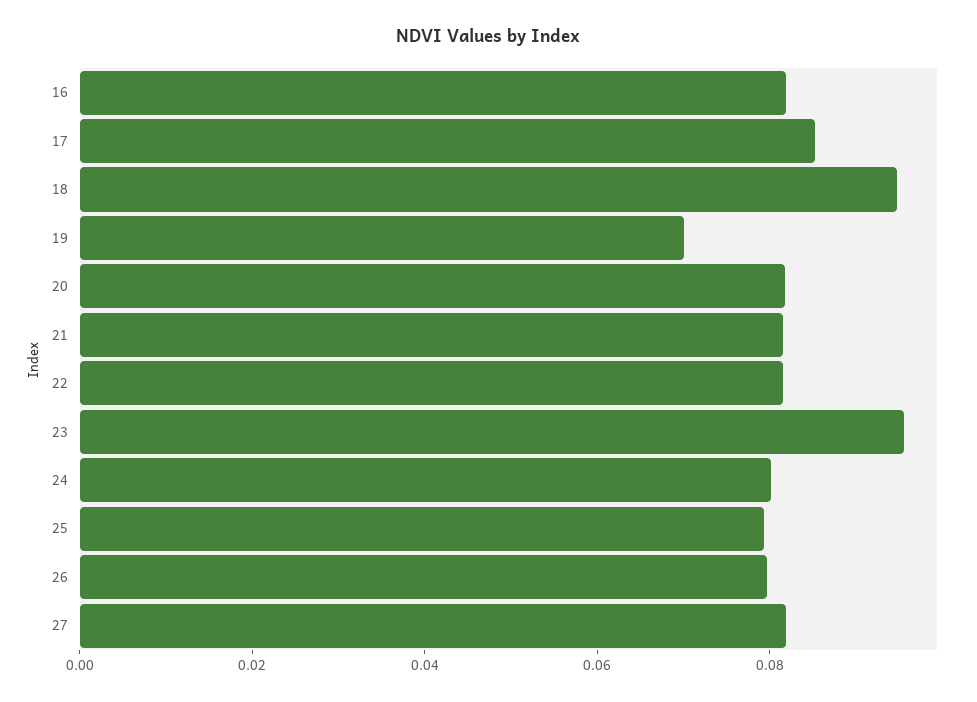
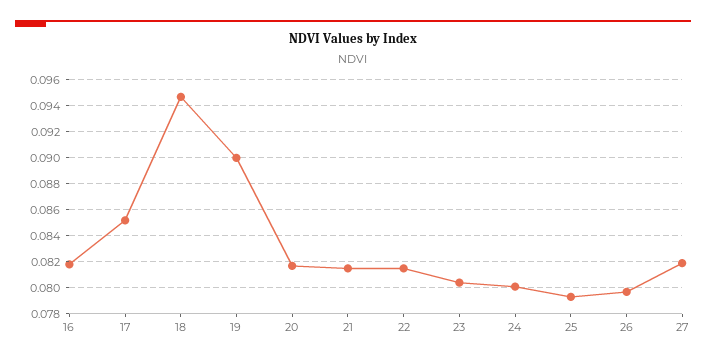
  {
    "16": 0.082,
    "17": 0.085,
    "18": 0.0945,
-   "19": 0.07,
+   "19": 0.09,
    "20": 0.0815,
    "21": 0.0815,
    "22": 0.0815,
-   "23": 0.095,
+   "23": 0.0805,
    "24": 0.08,
    "25": 0.0795,
    "26": 0.0795,
    "27": 0.082
  }

